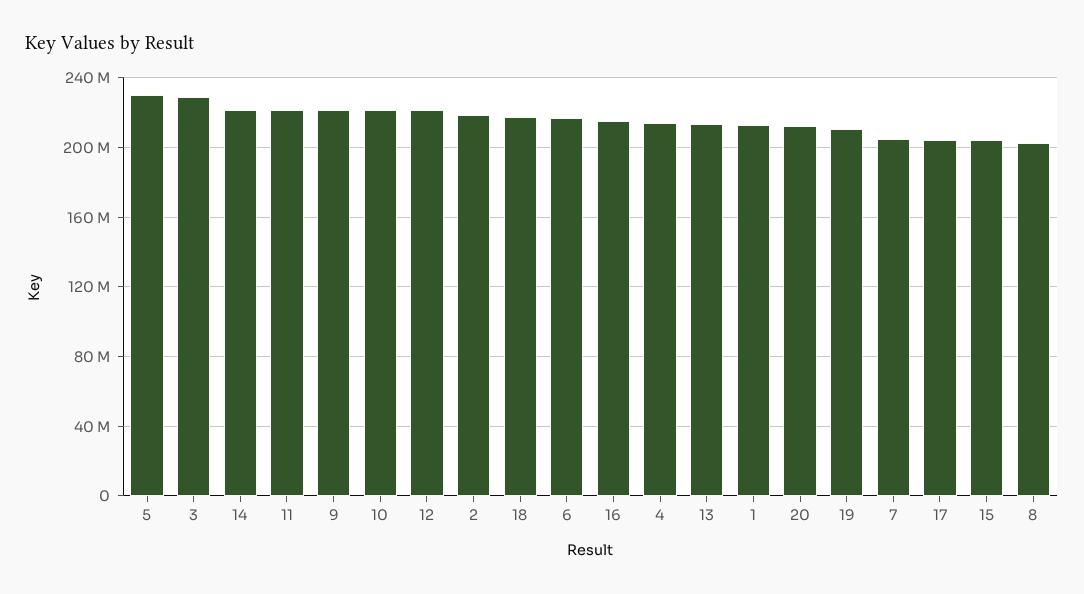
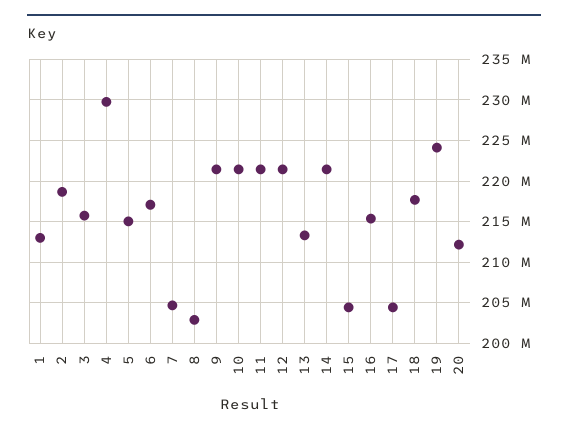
  {
-   "5": 230000000,
+   "5": 215000000,
-   "3": 230000000,
+   "3": 216000000,
    "14": 221000000,
    "11": 221000000,
    "9": 221000000,
    "10": 221000000,
    "12": 221000000,
    "2": 219000000,
    "18": 218000000,
    "6": 217000000,
    "16": 215000000,
-   "4": 215000000,
+   "4": 230000000,
    "13": 213000000,
    "1": 213000000,
    "20": 212000000,
-   "19": 210000000,
+   "19": 224000000,
    "7": 205000000,
    "17": 204000000,
    "15": 204000000,
    "8": 203000000
  }

